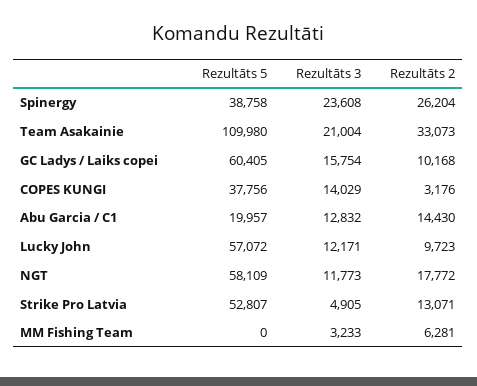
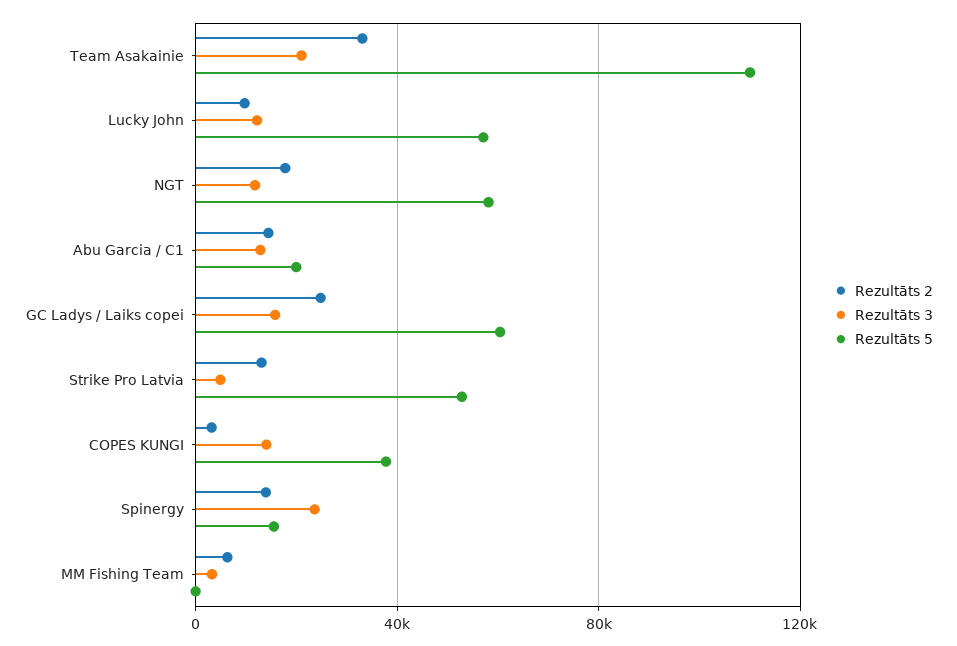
  {
    "Rezultāts 5": {
-     "Spinergy": 38758,
+     "Spinergy": 15000,
      "Team Asakainie": 109980,
      "GC Ladys / Laiks copei": 60405,
      "COPES KUNGI": 37756,
      "Abu Garcia / C1": 19957,
      "Lucky John": 57072,
      "NGT": 58109,
      "Strike Pro Latvia": 52807,
      "MM Fishing Team": 0
    },
    "Rezultāts 3": {
      "Spinergy": 23608,
      "Team Asakainie": 21004,
      "GC Ladys / Laiks copei": 15754,
      "COPES KUNGI": 14029,
      "Abu Garcia / C1": 12832,
      "Lucky John": 12171,
      "NGT": 11773,
      "Strike Pro Latvia": 4905,
      "MM Fishing Team": 3233
    },
    "Rezultāts 2": {
-     "Spinergy": 26204,
+     "Spinergy": 15000,
      "Team Asakainie": 33073,
-     "GC Ladys / Laiks copei": 10168,
+     "GC Ladys / Laiks copei": 25000,
      "COPES KUNGI": 3176,
      "Abu Garcia / C1": 14430,
      "Lucky John": 9723,
      "NGT": 17772,
      "Strike Pro Latvia": 13071,
      "MM Fishing Team": 6281
    }
  }

